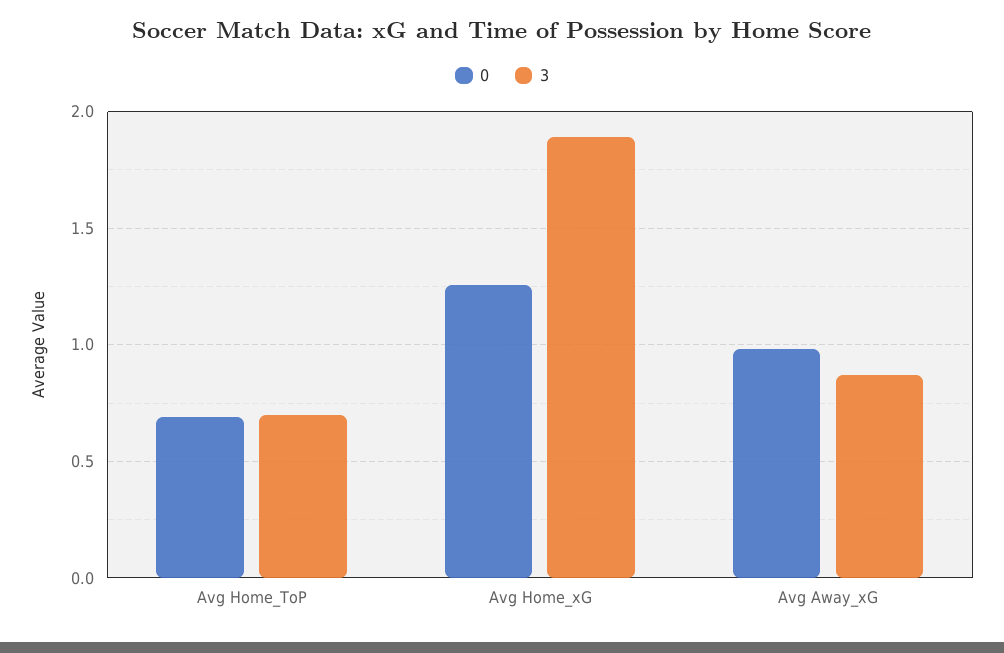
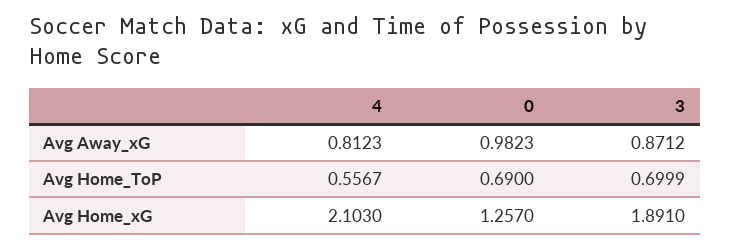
  {
    "0": {
      "Avg Home_ToP": 0.69,
      "Avg Home_xG": 1.257,
      "Avg Away_xG": 0.9823
    },
    "3": {
      "Avg Home_ToP": 0.6999,
      "Avg Home_xG": 1.891,
      "Avg Away_xG": 0.8712
-   }
+   },
+   "4": {
+     "Avg Away_xG": 0.8123,
+     "Avg Home_ToP": 0.5567,
+     "Avg Home_xG": 2.103
+   }
  }

